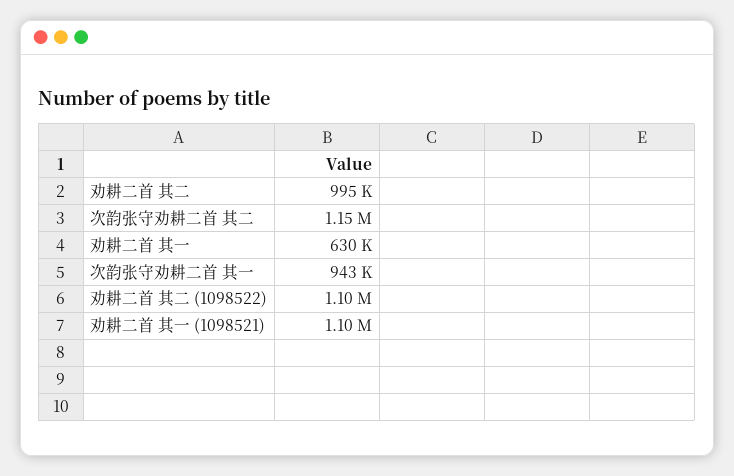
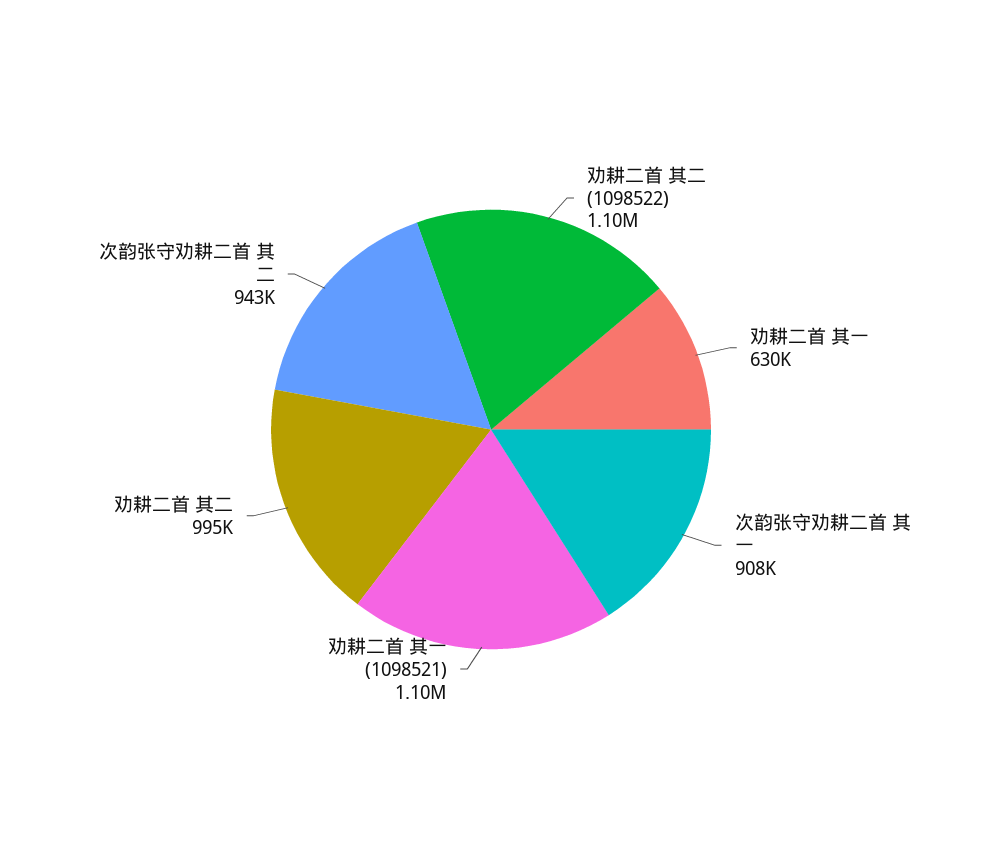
  {
    "劝耕二首 其二": 995000,
-   "次韵张守劝耕二首 其二": 1150000,
+   "次韵张守劝耕二首 其二": 943000,
    "劝耕二首 其一": 630000,
-   "次韵张守劝耕二首 其一": 943000,
+   "次韵张守劝耕二首 其一": 908000,
    "劝耕二首 其二 (1098522)": 1100000,
    "劝耕二首 其一 (1098521)": 1100000
  }

